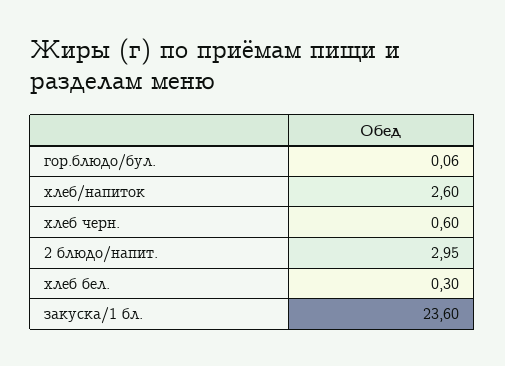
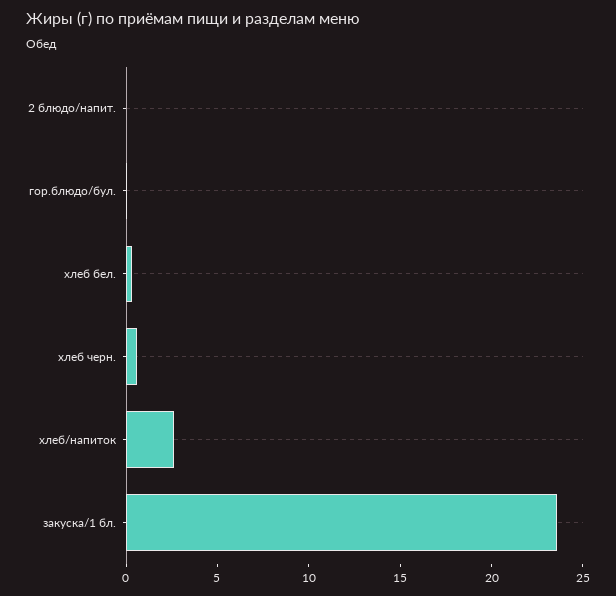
  {
    "гор.блюдо/бул.": 0.06,
    "хлеб/напиток": 2.6,
    "хлеб черн.": 0.6,
-   "2 блюдо/напит.": 2.95,
+   "2 блюдо/напит.": 0,
    "хлеб бел.": 0.3,
    "закуска/1 бл.": 23.6
  }

